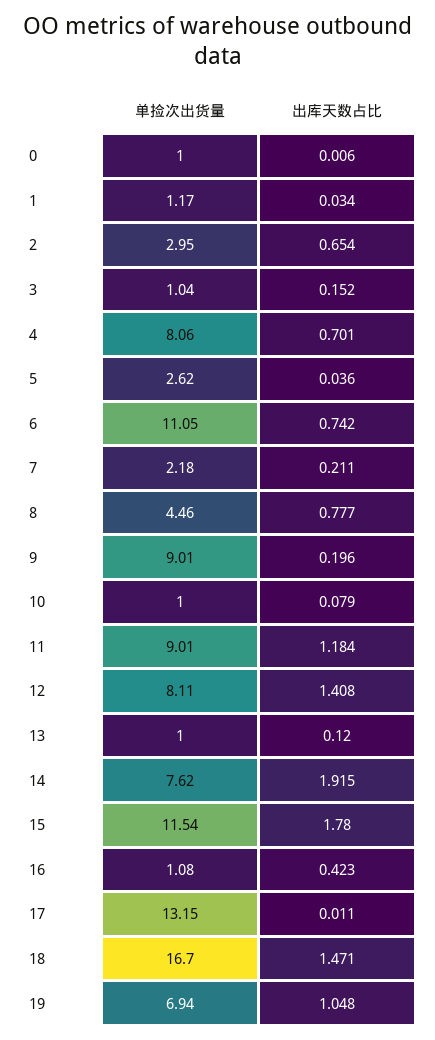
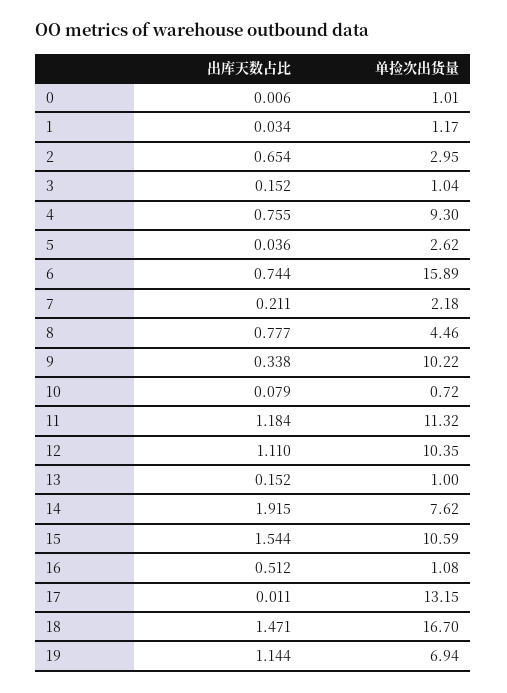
  {
    "单捡次出货量": {
-     "0": 1,
+     "0": 1.01,
      "1": 1.17,
      "2": 2.95,
      "3": 1.04,
-     "4": 8.06,
+     "4": 9.3,
      "5": 2.62,
-     "6": 11.05,
+     "6": 15.89,
      "7": 2.18,
      "8": 4.46,
-     "9": 9.01,
+     "9": 10.22,
-     "10": 1,
+     "10": 0.72,
-     "11": 9.01,
+     "11": 11.32,
-     "12": 8.11,
+     "12": 10.35,
      "13": 1,
      "14": 7.62,
-     "15": 11.54,
+     "15": 10.59,
      "16": 1.08,
      "17": 13.15,
      "18": 16.7,
      "19": 6.94
    },
    "出库天数占比": {
      "0": 0.006,
      "1": 0.034,
      "2": 0.654,
      "3": 0.152,
-     "4": 0.701,
+     "4": 0.755,
      "5": 0.036,
-     "6": 0.742,
+     "6": 0.744,
      "7": 0.211,
      "8": 0.777,
-     "9": 0.196,
+     "9": 0.338,
      "10": 0.079,
      "11": 1.184,
-     "12": 1.408,
+     "12": 1.11,
-     "13": 0.12,
+     "13": 0.152,
      "14": 1.915,
-     "15": 1.78,
+     "15": 1.544,
-     "16": 0.423,
+     "16": 0.512,
      "17": 0.011,
      "18": 1.471,
-     "19": 1.048
+     "19": 1.144
    }
  }

